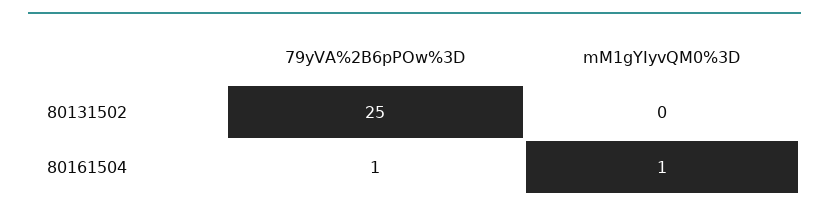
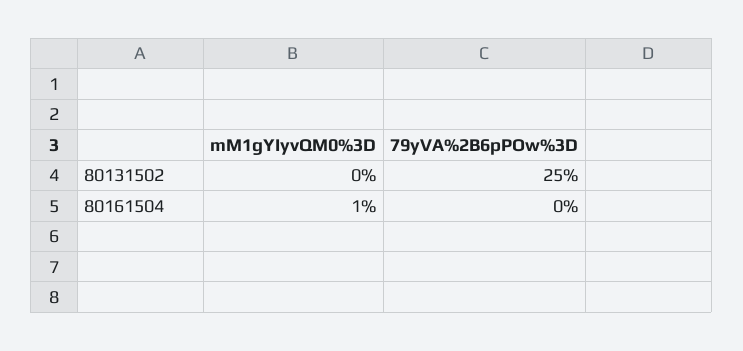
  {
    "79yVA%2B6pPOw%3D": {
      "80131502": 25,
-     "80161504": 1
+     "80161504": 0
    },
    "mM1gYIyvQM0%3D": {
      "80131502": 0,
      "80161504": 1
    }
  }

